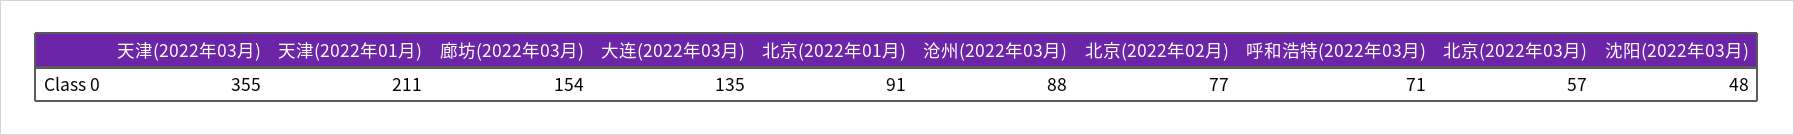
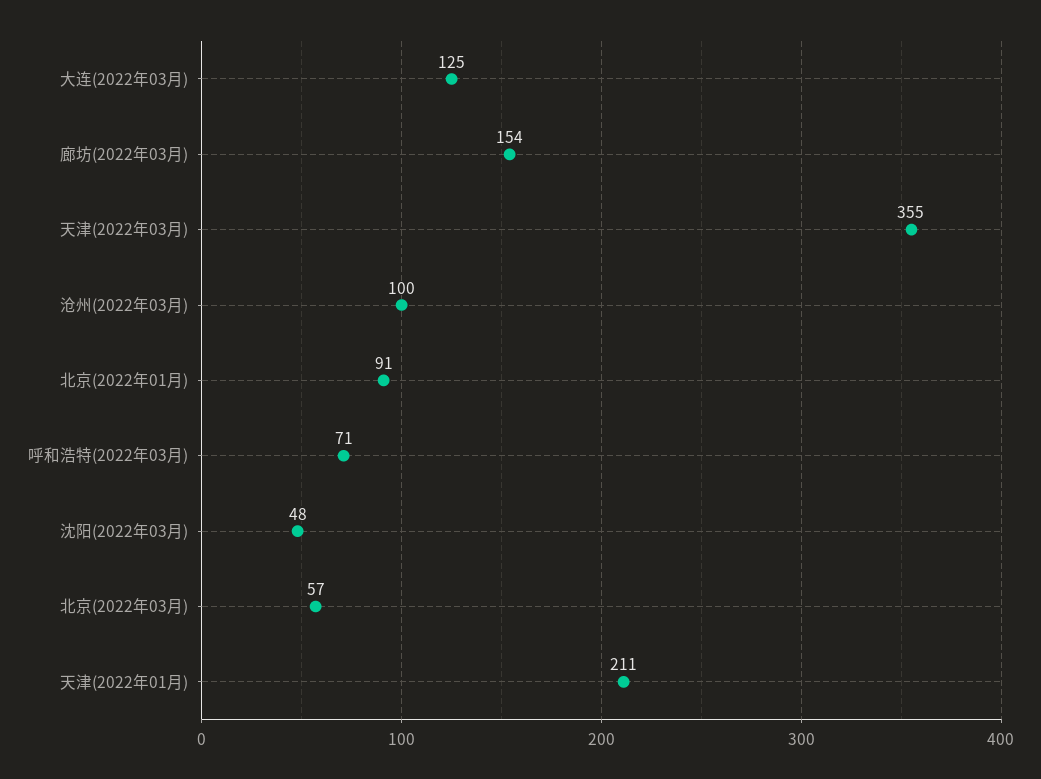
  {
    "天津(2022年03月)": 355,
    "天津(2022年01月)": 211,
    "廊坊(2022年03月)": 154,
-   "大连(2022年03月)": 135,
+   "大连(2022年03月)": 125,
    "北京(2022年01月)": 91,
-   "沧州(2022年03月)": 88,
+   "沧州(2022年03月)": 100,
-   "北京(2022年02月)": 77,
    "呼和浩特(2022年03月)": 71,
    "北京(2022年03月)": 57,
    "沈阳(2022年03月)": 48
  }

